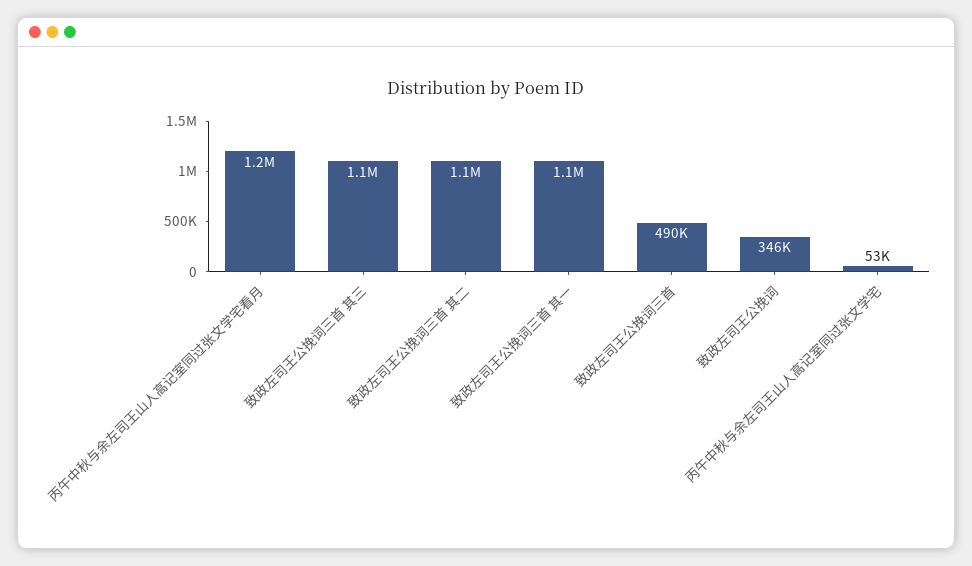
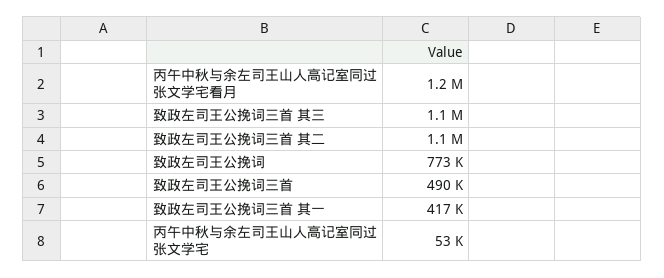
  {
    "丙午中秋与余左司王山人高记室同过张文学宅看月": 1200000,
    "致政左司王公挽词三首 其三": 1100000,
    "致政左司王公挽词三首 其二": 1100000,
-   "致政左司王公挽词三首 其一": 1100000,
+   "致政左司王公挽词三首 其一": 417000,
    "致政左司王公挽词三首": 490000,
-   "致政左司王公挽词": 346000,
+   "致政左司王公挽词": 773000,
    "丙午中秋与余左司王山人高记室同过张文学宅": 53000
  }

